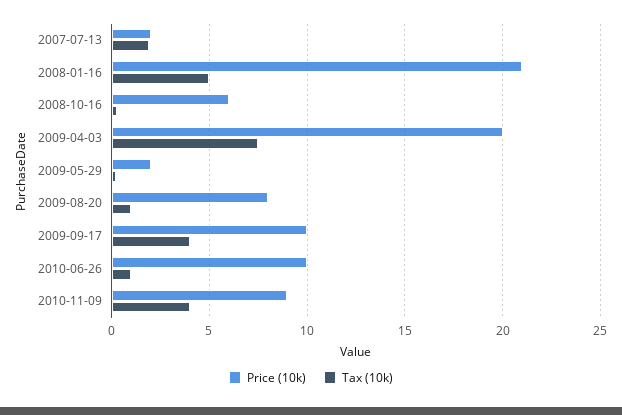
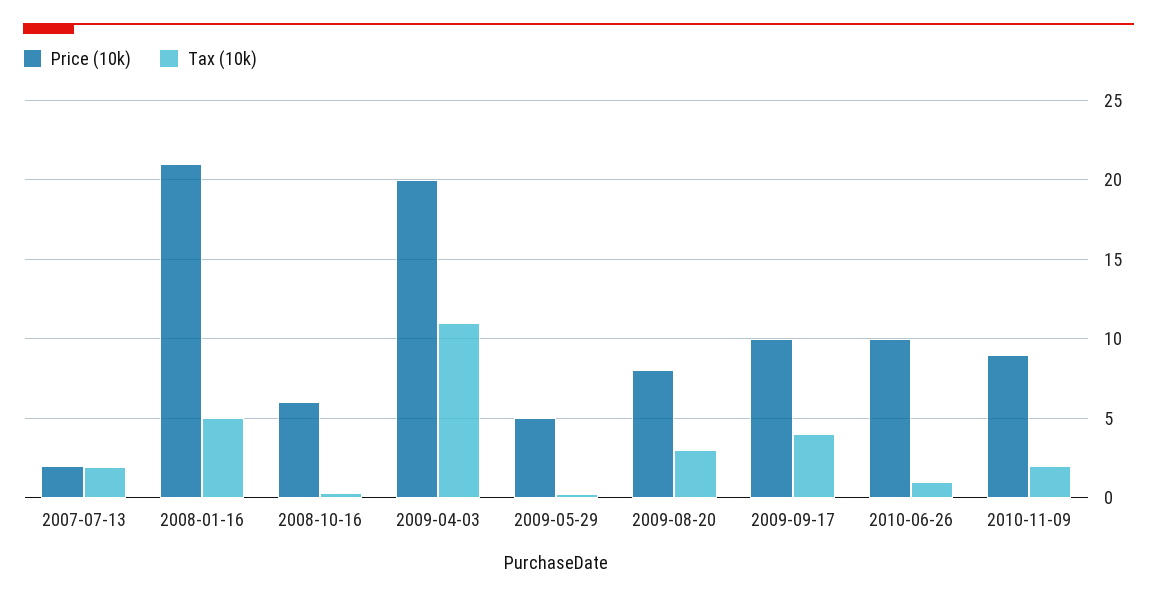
  {
    "Price (10k)": {
      "2007-07-13": 2,
      "2008-01-16": 21,
      "2008-10-16": 6,
      "2009-04-03": 20,
-     "2009-05-29": 2,
+     "2009-05-29": 5,
      "2009-08-20": 8,
      "2009-09-17": 10,
      "2010-06-26": 10,
      "2010-11-09": 9
    },
    "Tax (10k)": {
      "2007-07-13": 2,
      "2008-01-16": 5,
      "2008-10-16": 0.5,
-     "2009-04-03": 7.5,
+     "2009-04-03": 11,
      "2009-05-29": 0.5,
-     "2009-08-20": 1,
+     "2009-08-20": 3,
      "2009-09-17": 4,
      "2010-06-26": 1,
-     "2010-11-09": 4
+     "2010-11-09": 2
    }
  }

